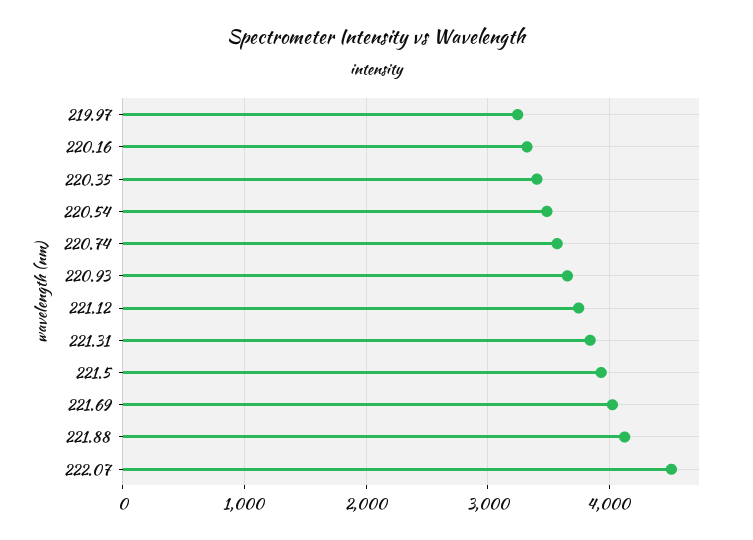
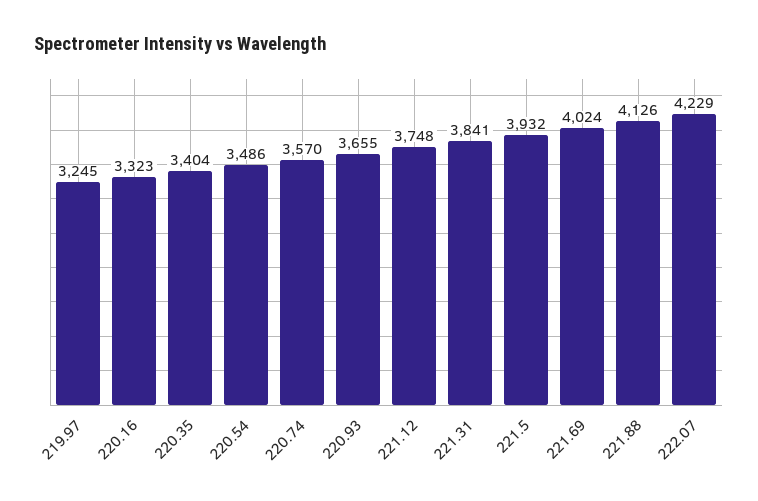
  {
    "219.97": 3245,
    "220.16": 3323,
    "220.35": 3404,
    "220.54": 3486,
    "220.74": 3570,
    "220.93": 3655,
    "221.12": 3748,
    "221.31": 3841,
    "221.5": 3932,
    "221.69": 4024,
    "221.88": 4126,
-   "222.07": 4500
+   "222.07": 4229
  }

